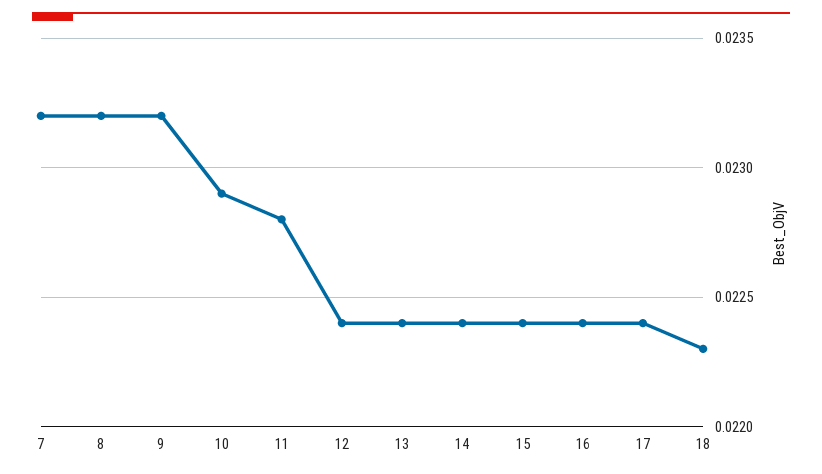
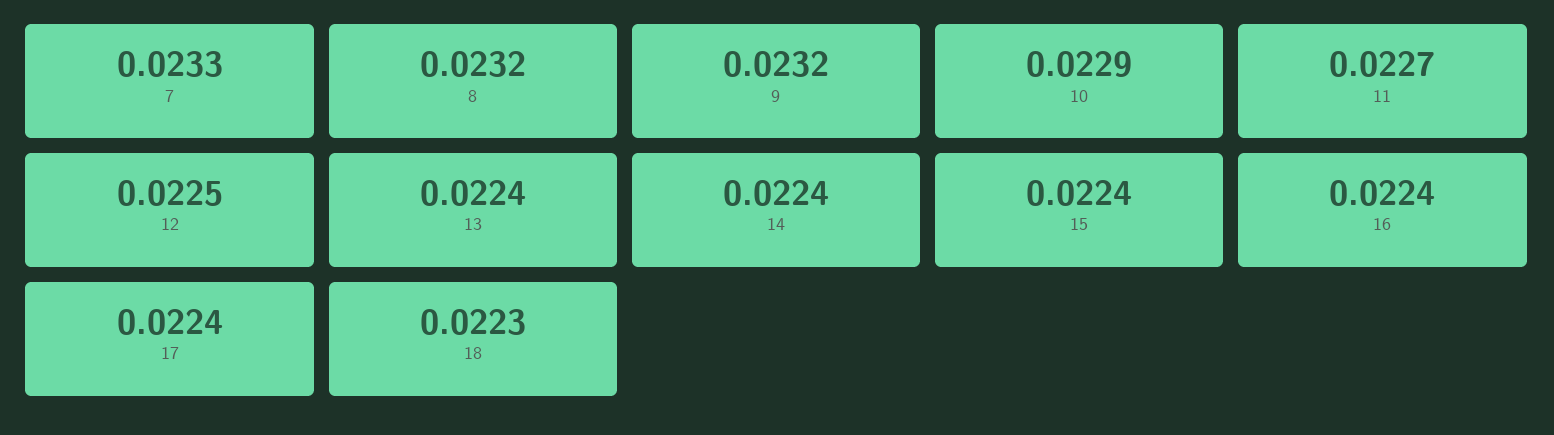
  {
-   "7": 0.0232,
+   "7": 0.0233,
    "8": 0.0232,
    "9": 0.0232,
    "10": 0.0229,
-   "11": 0.0228,
+   "11": 0.0227,
-   "12": 0.0224,
+   "12": 0.0225,
    "13": 0.0224,
    "14": 0.0224,
    "15": 0.0224,
    "16": 0.0224,
    "17": 0.0224,
    "18": 0.0223
  }

